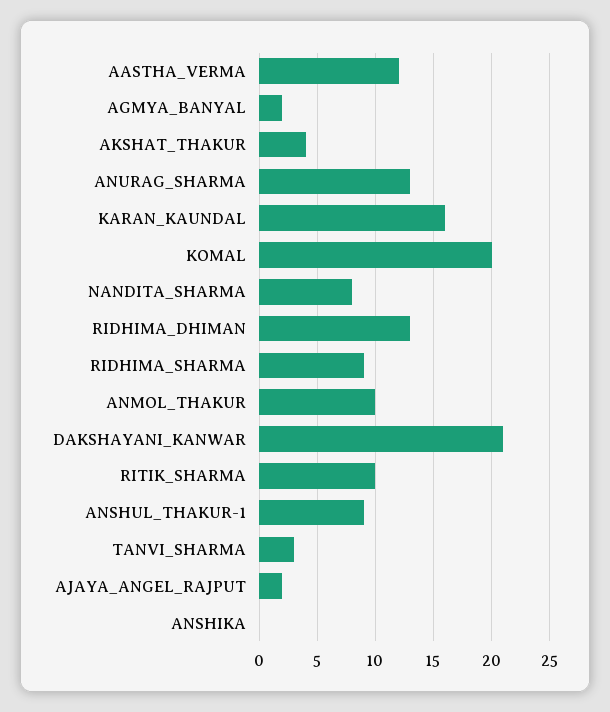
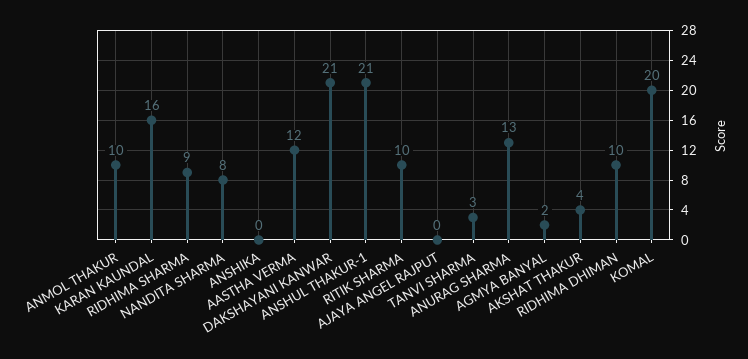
  {
    "AASTHA_VERMA": 12,
    "AGMYA_BANYAL": 2,
    "AKSHAT_THAKUR": 4,
    "ANURAG_SHARMA": 13,
    "KARAN_KAUNDAL": 16,
    "KOMAL": 20,
    "NANDITA_SHARMA": 8,
-   "RIDHIMA_DHIMAN": 13,
+   "RIDHIMA_DHIMAN": 10,
    "RIDHIMA_SHARMA": 9,
    "ANMOL_THAKUR": 10,
    "DAKSHAYANI_KANWAR": 21,
    "RITIK_SHARMA": 10,
-   "ANSHUL_THAKUR-1": 9,
+   "ANSHUL_THAKUR-1": 21,
    "TANVI_SHARMA": 3,
-   "AJAYA_ANGEL_RAJPUT": 2,
+   "AJAYA_ANGEL_RAJPUT": 0,
    "ANSHIKA": 0
  }

